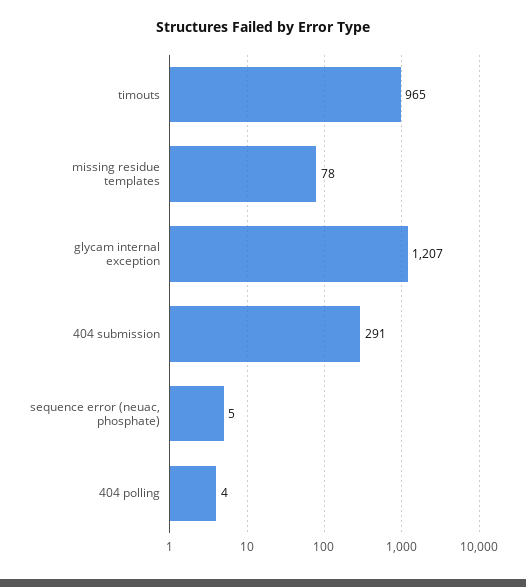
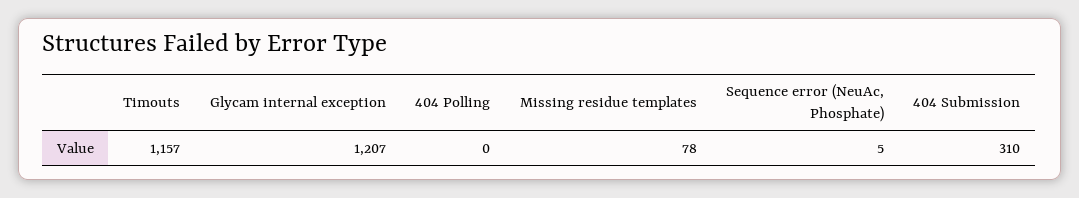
  {
-   "timouts": 965,
+   "timouts": 1157,
    "missing residue templates": 78,
    "glycam internal exception": 1207,
-   "404 submission": 291,
+   "404 submission": 310,
    "sequence error (neuac, phosphate)": 5,
-   "404 polling": 4
+   "404 polling": 0
  }

